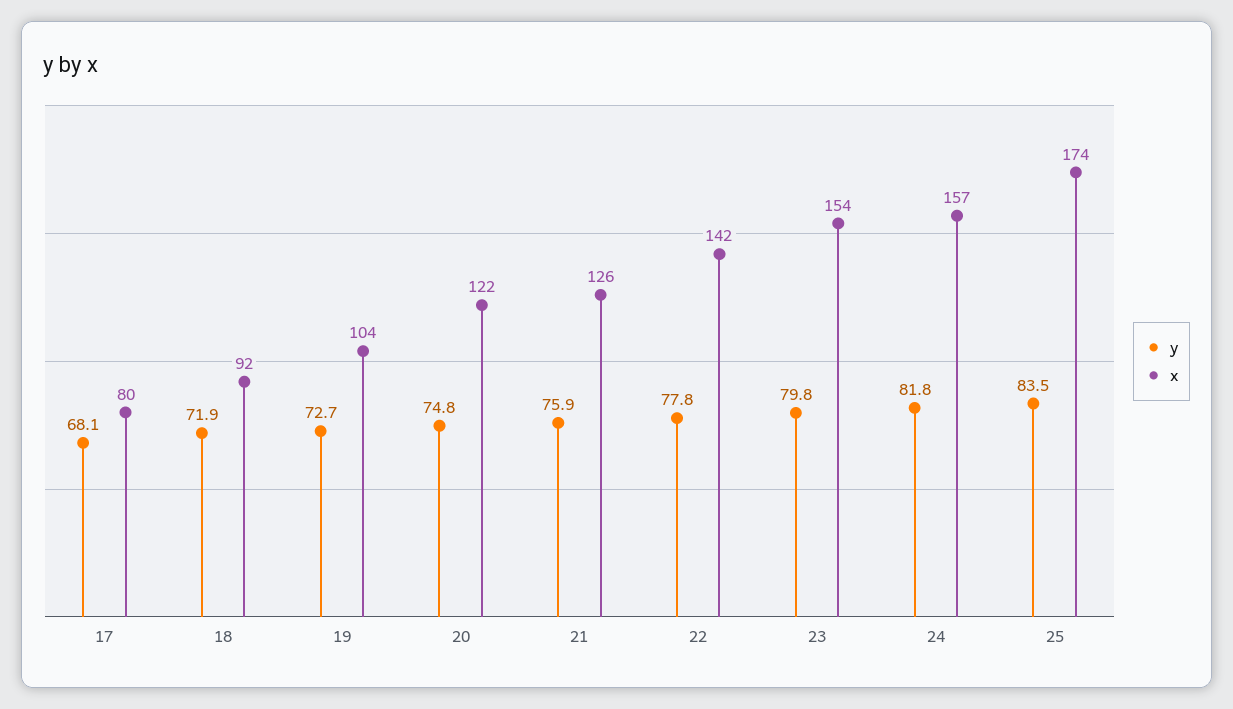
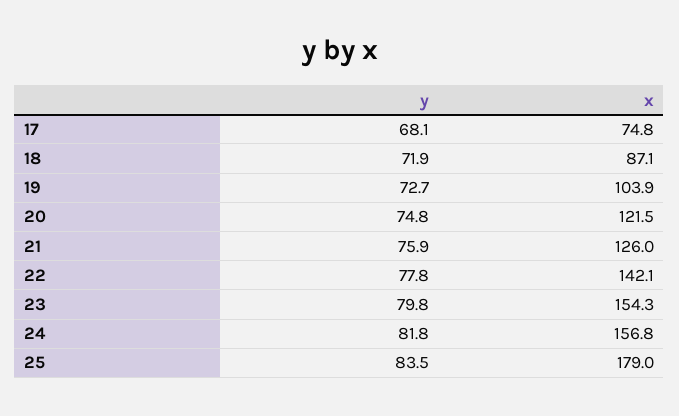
  {
    "y": {
      "17": 68.1,
      "18": 71.9,
      "19": 72.7,
      "20": 74.8,
      "21": 75.9,
      "22": 77.8,
      "23": 79.8,
      "24": 81.8,
      "25": 83.5
    },
    "x": {
-     "17": 80,
+     "17": 74.8,
-     "18": 92,
+     "18": 87.1,
      "19": 103.9,
      "20": 121.5,
      "21": 126,
      "22": 142.1,
      "23": 154.3,
      "24": 156.8,
-     "25": 174
+     "25": 179
    }
  }

